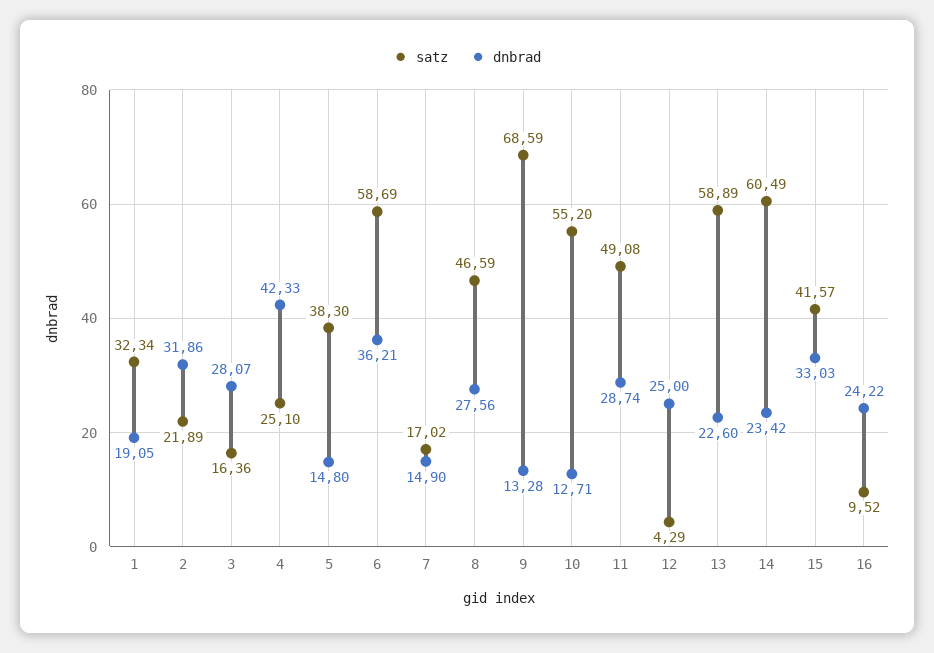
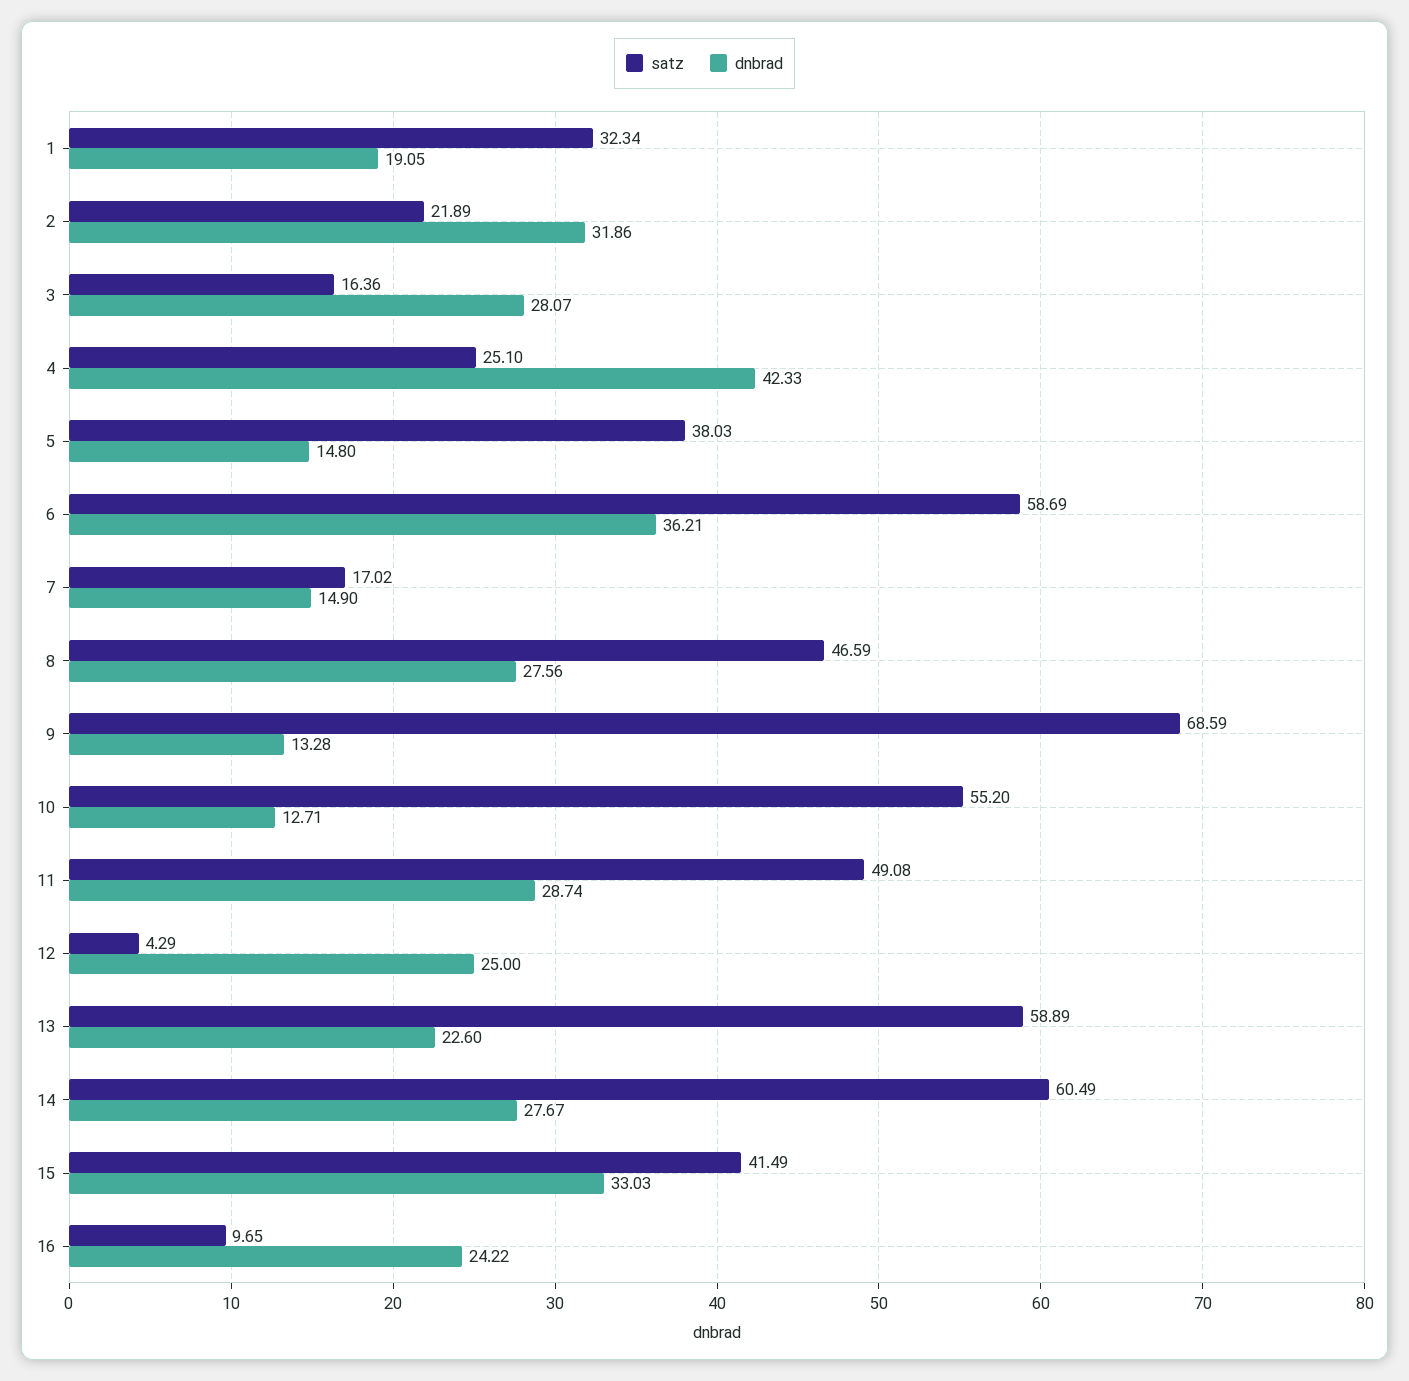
  {
    "satz": {
      "1": 32.34,
      "2": 21.89,
      "3": 16.36,
      "4": 25.1,
-     "5": 38.3,
+     "5": 38.03,
      "6": 58.69,
      "7": 17.02,
      "8": 46.59,
      "9": 68.59,
      "10": 55.2,
      "11": 49.08,
      "12": 4.29,
      "13": 58.89,
      "14": 60.49,
-     "15": 41.57,
+     "15": 41.49,
-     "16": 9.52
+     "16": 9.65
    },
    "dnbrad": {
      "1": 19.05,
      "2": 31.86,
      "3": 28.07,
      "4": 42.33,
      "5": 14.8,
      "6": 36.21,
      "7": 14.9,
      "8": 27.56,
      "9": 13.28,
      "10": 12.71,
      "11": 28.74,
      "12": 25,
      "13": 22.6,
-     "14": 23.42,
+     "14": 27.67,
      "15": 33.03,
      "16": 24.22
    }
  }

